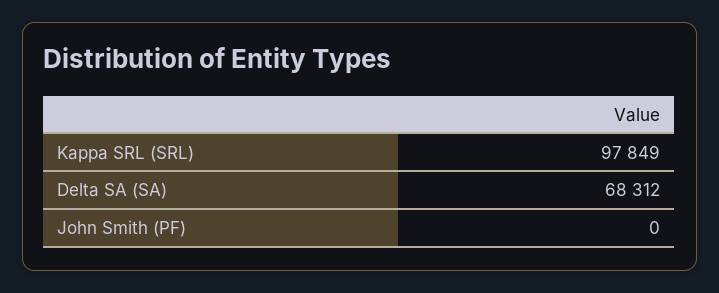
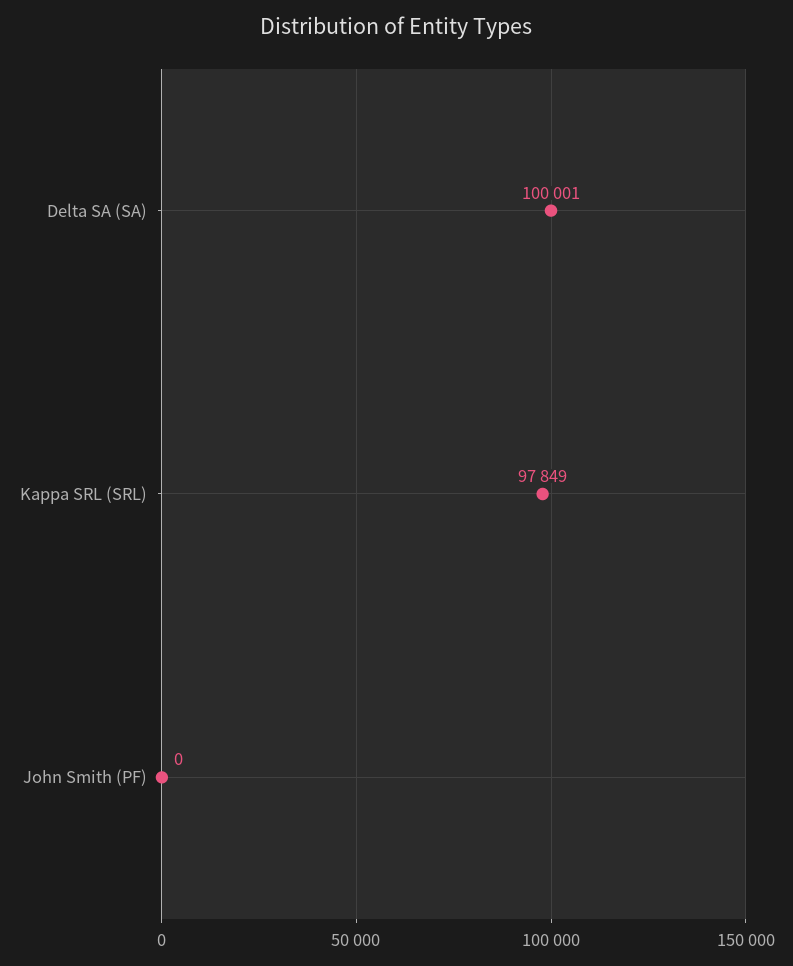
  {
    "Kappa SRL (SRL)": 97849,
-   "Delta SA (SA)": 68312,
+   "Delta SA (SA)": 100001,
    "John Smith (PF)": 0
  }

